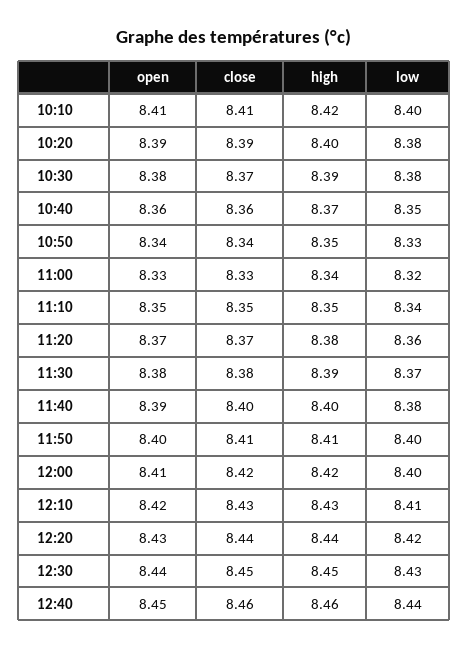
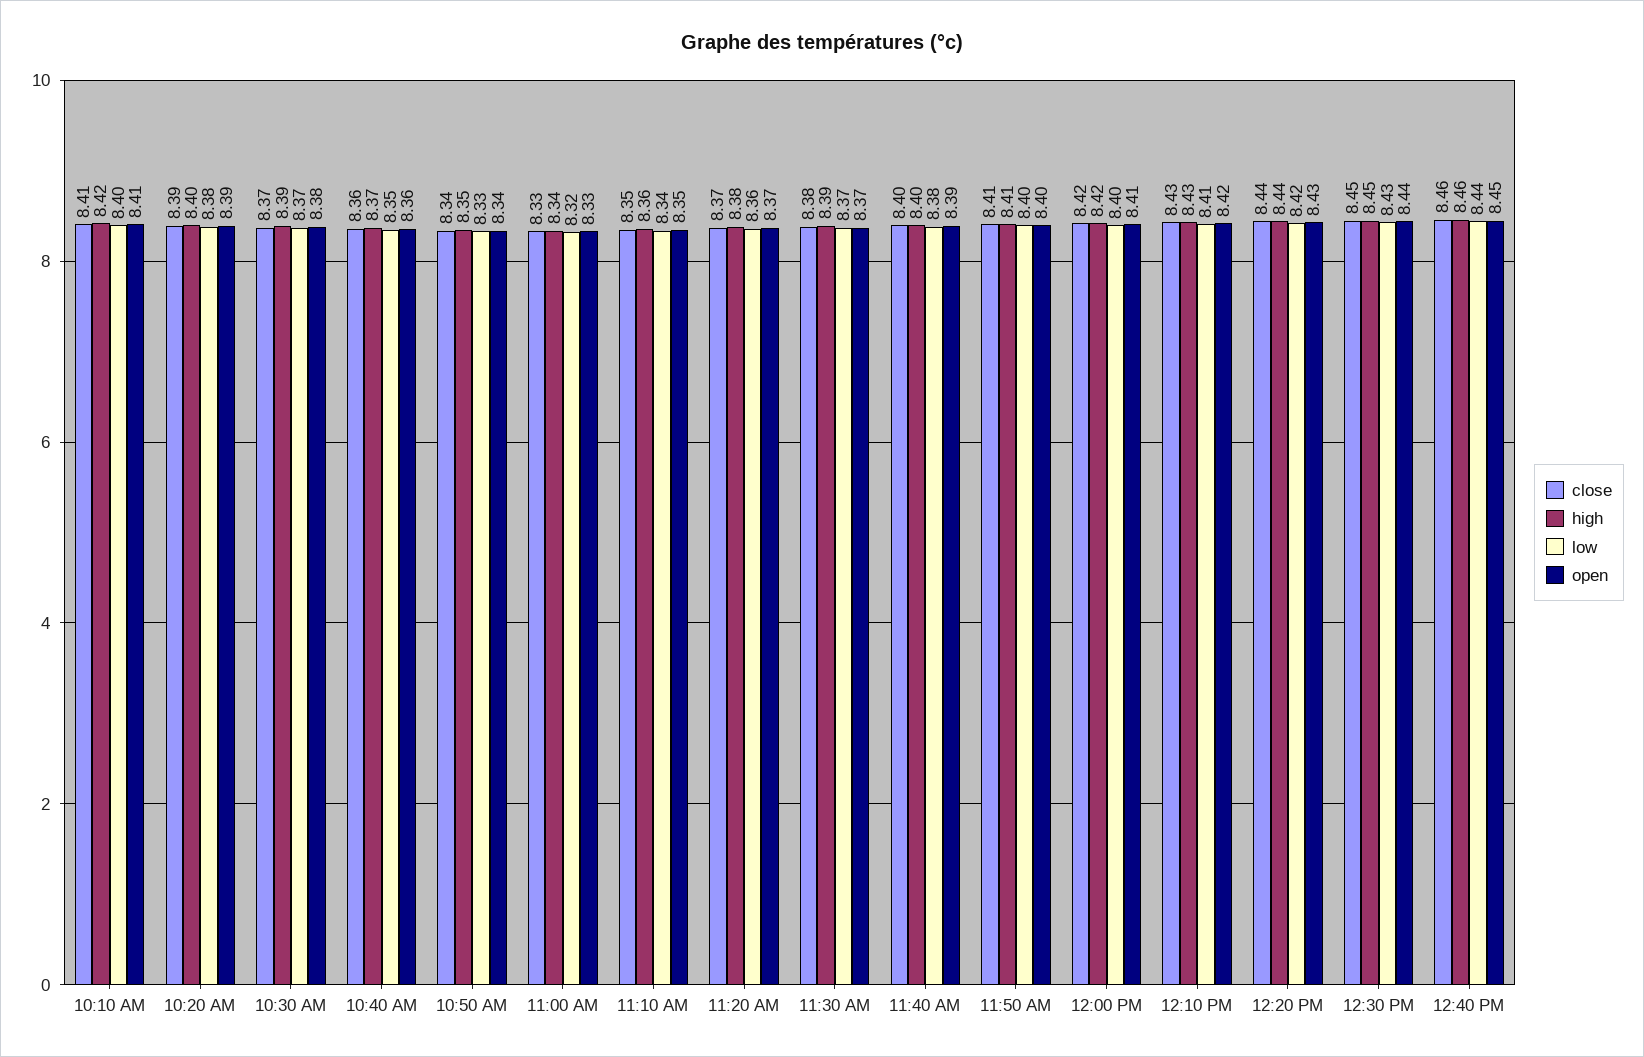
  {
    "open": {
      "10:10": 8.41,
      "10:20": 8.39,
      "10:30": 8.38,
      "10:40": 8.36,
      "10:50": 8.34,
      "11:00": 8.33,
      "11:10": 8.35,
      "11:20": 8.37,
-     "11:30": 8.38,
+     "11:30": 8.37,
      "11:40": 8.39,
      "11:50": 8.4,
      "12:00": 8.41,
      "12:10": 8.42,
      "12:20": 8.43,
      "12:30": 8.44,
      "12:40": 8.45
    },
    "close": {
      "10:10": 8.41,
      "10:20": 8.39,
      "10:30": 8.37,
      "10:40": 8.36,
      "10:50": 8.34,
      "11:00": 8.33,
      "11:10": 8.35,
      "11:20": 8.37,
      "11:30": 8.38,
      "11:40": 8.4,
      "11:50": 8.41,
      "12:00": 8.42,
      "12:10": 8.43,
      "12:20": 8.44,
      "12:30": 8.45,
      "12:40": 8.46
    },
    "high": {
      "10:10": 8.42,
      "10:20": 8.4,
      "10:30": 8.39,
      "10:40": 8.37,
      "10:50": 8.35,
      "11:00": 8.34,
-     "11:10": 8.35,
+     "11:10": 8.36,
      "11:20": 8.38,
      "11:30": 8.39,
      "11:40": 8.4,
      "11:50": 8.41,
      "12:00": 8.42,
      "12:10": 8.43,
      "12:20": 8.44,
      "12:30": 8.45,
      "12:40": 8.46
    },
    "low": {
      "10:10": 8.4,
      "10:20": 8.38,
-     "10:30": 8.38,
+     "10:30": 8.37,
      "10:40": 8.35,
      "10:50": 8.33,
      "11:00": 8.32,
      "11:10": 8.34,
      "11:20": 8.36,
      "11:30": 8.37,
      "11:40": 8.38,
      "11:50": 8.4,
      "12:00": 8.4,
      "12:10": 8.41,
      "12:20": 8.42,
      "12:30": 8.43,
      "12:40": 8.44
    }
  }

